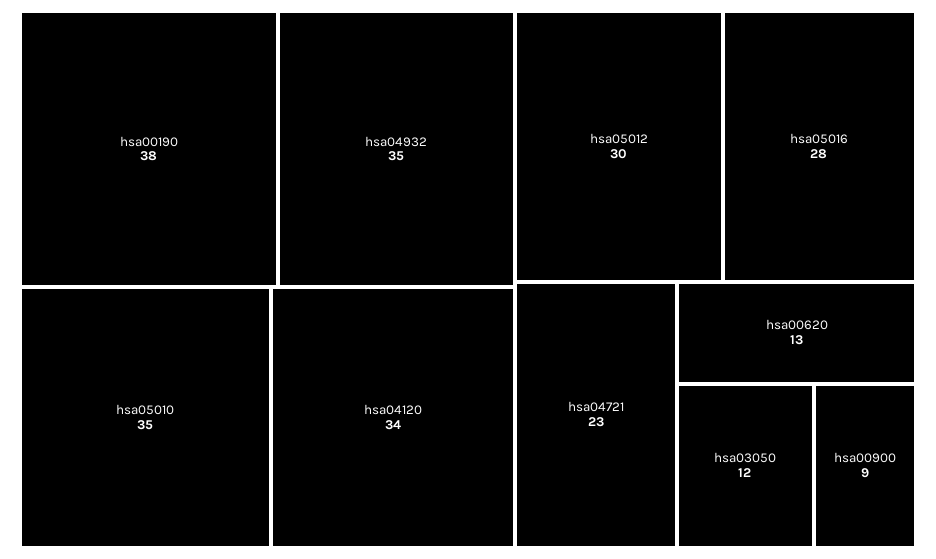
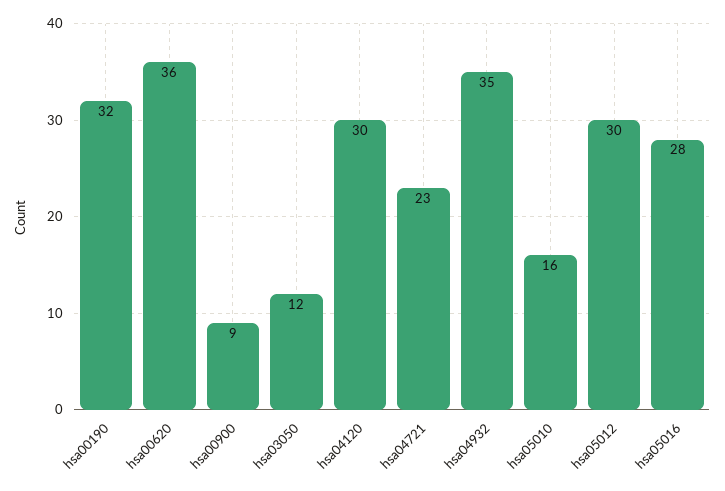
  {
-   "hsa00190": 38,
+   "hsa00190": 32,
    "hsa04932": 35,
-   "hsa05010": 35,
+   "hsa05010": 16,
-   "hsa04120": 34,
+   "hsa04120": 30,
    "hsa05012": 30,
    "hsa05016": 28,
    "hsa04721": 23,
-   "hsa00620": 13,
+   "hsa00620": 36,
    "hsa03050": 12,
    "hsa00900": 9
  }

